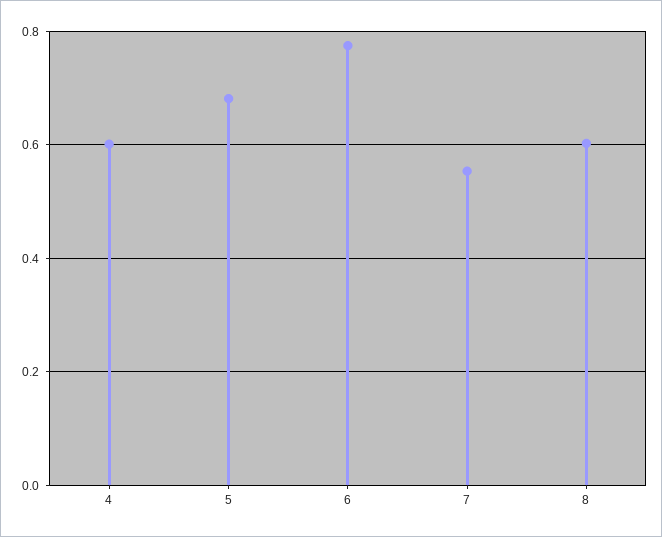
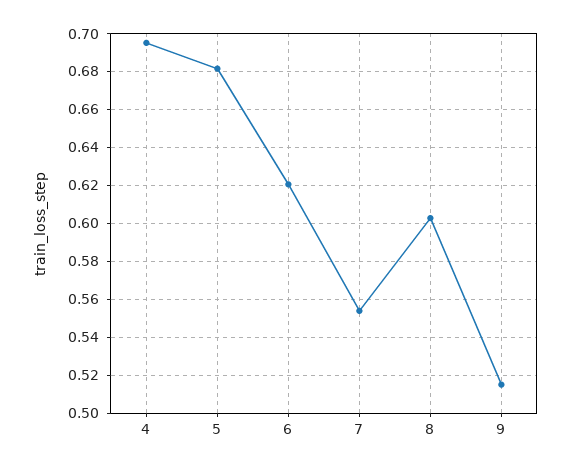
  {
-   "4": 0.6,
+   "4": 0.695,
    "5": 0.68,
-   "6": 0.78,
+   "6": 0.62,
    "7": 0.555,
-   "8": 0.605
+   "8": 0.605,
+   "9": 0.515
  }

